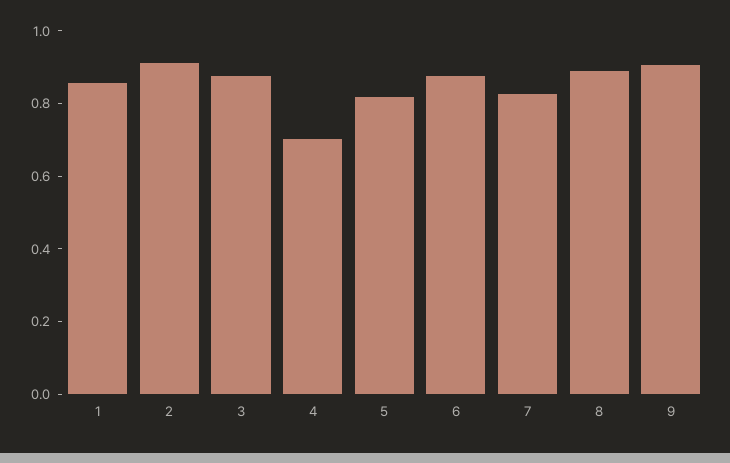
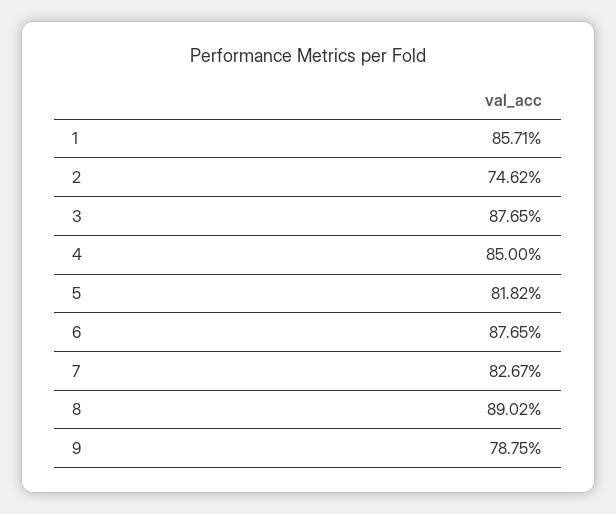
  {
    "1": 0.8571,
-   "2": 0.9,
+   "2": 0.7462,
    "3": 0.8765,
-   "4": 0.7,
+   "4": 0.85,
    "5": 0.8182,
    "6": 0.8765,
    "7": 0.8267,
    "8": 0.8902,
-   "9": 0.9
+   "9": 0.7875
  }

